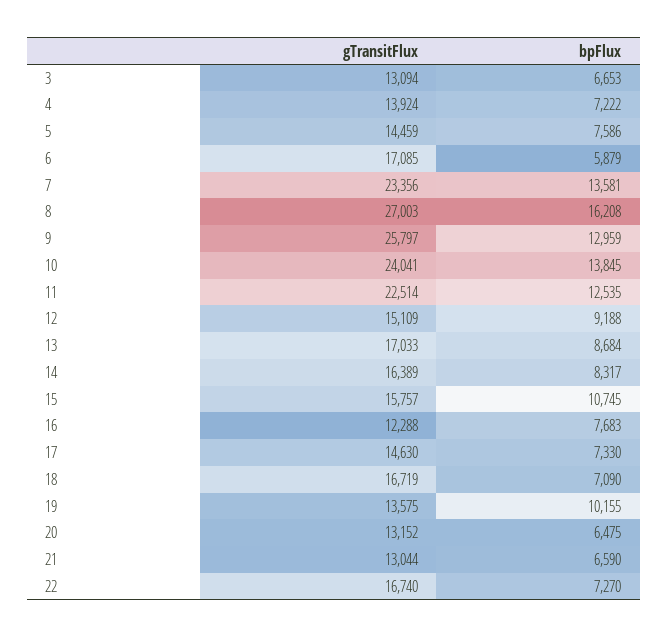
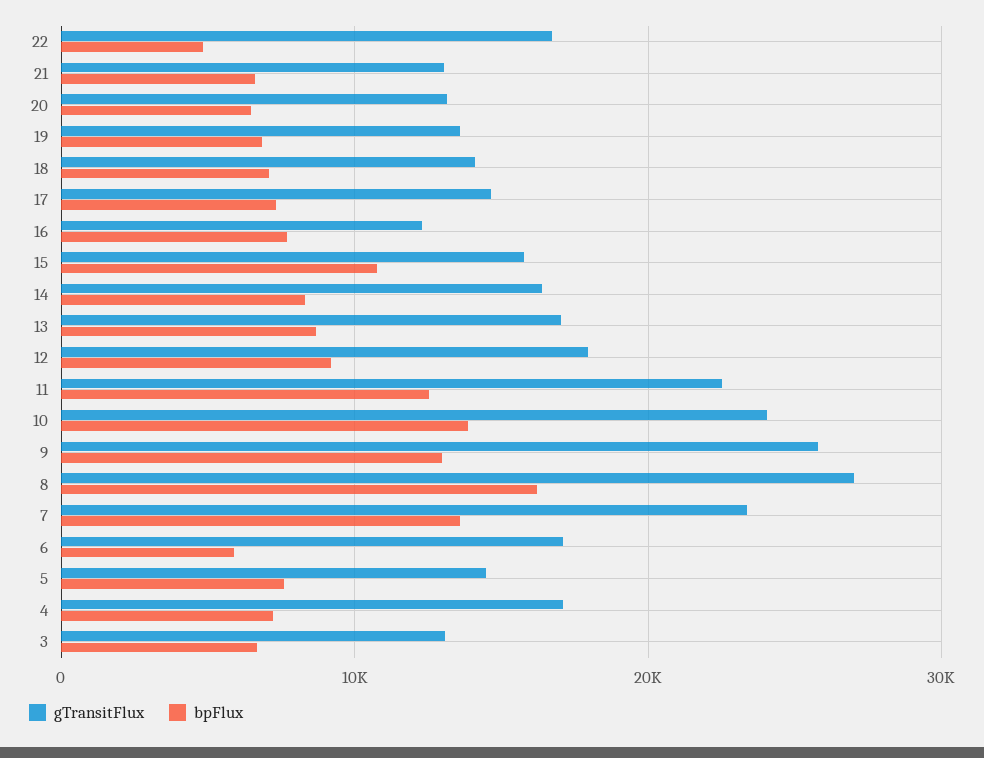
  {
    "gTransitFlux": {
      "3": 13094,
-     "4": 13924,
+     "4": 17000,
      "5": 14459,
      "6": 17085,
      "7": 23356,
      "8": 27003,
      "9": 25797,
      "10": 24041,
      "11": 22514,
-     "12": 15109,
+     "12": 18000,
      "13": 17033,
      "14": 16389,
      "15": 15757,
      "16": 12288,
      "17": 14630,
-     "18": 16719,
+     "18": 14000,
      "19": 13575,
      "20": 13152,
      "21": 13044,
      "22": 16740
    },
    "bpFlux": {
      "3": 6653,
      "4": 7222,
      "5": 7586,
      "6": 5879,
      "7": 13581,
      "8": 16208,
      "9": 12959,
      "10": 13845,
      "11": 12535,
      "12": 9188,
      "13": 8684,
      "14": 8317,
      "15": 10745,
      "16": 7683,
      "17": 7330,
      "18": 7090,
-     "19": 10155,
+     "19": 7000,
      "20": 6475,
      "21": 6590,
-     "22": 7270
+     "22": 5000
    }
  }

